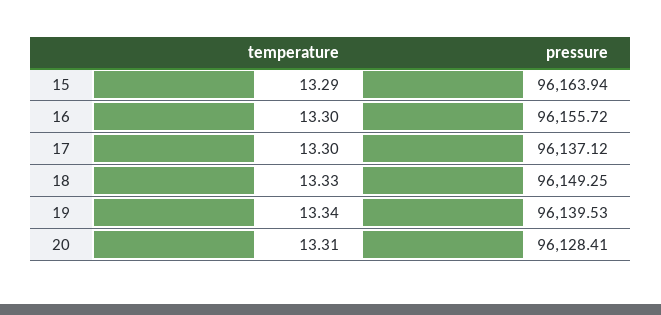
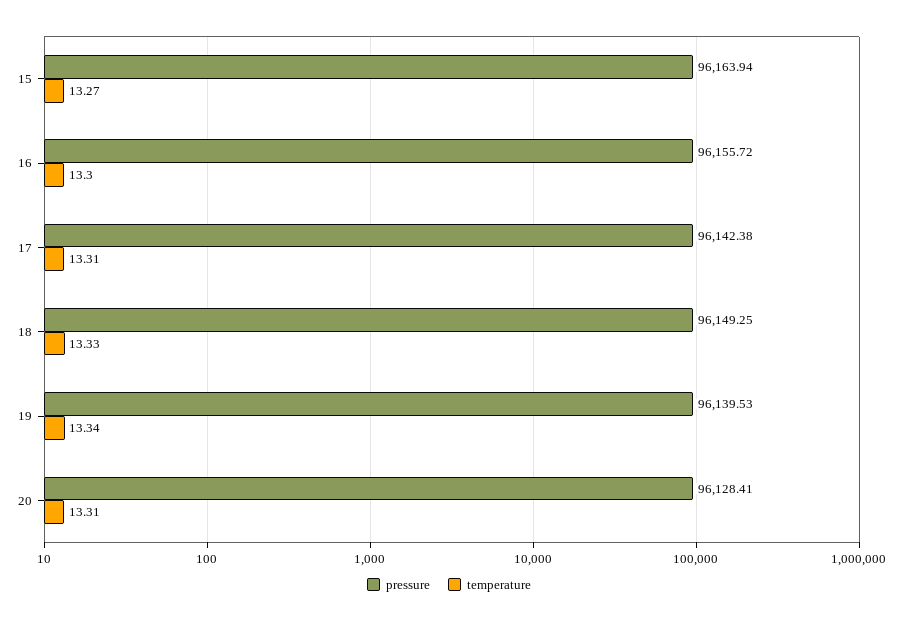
  {
    "temperature": {
-     "15": 13.29,
+     "15": 13.27,
      "16": 13.3,
-     "17": 13.3,
+     "17": 13.31,
      "18": 13.33,
      "19": 13.34,
      "20": 13.31
    },
    "pressure": {
      "15": 96163.94,
      "16": 96155.72,
-     "17": 96137.12,
+     "17": 96142.38,
      "18": 96149.25,
      "19": 96139.53,
      "20": 96128.41
    }
  }

